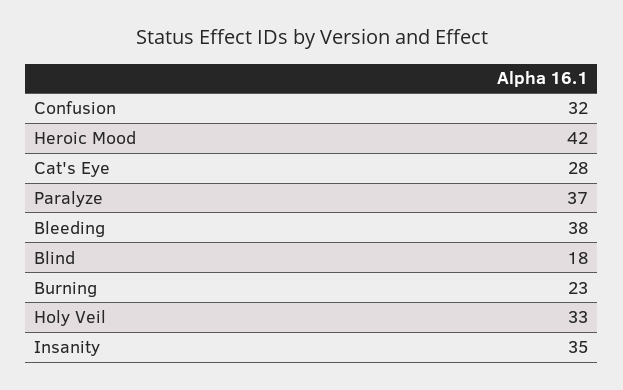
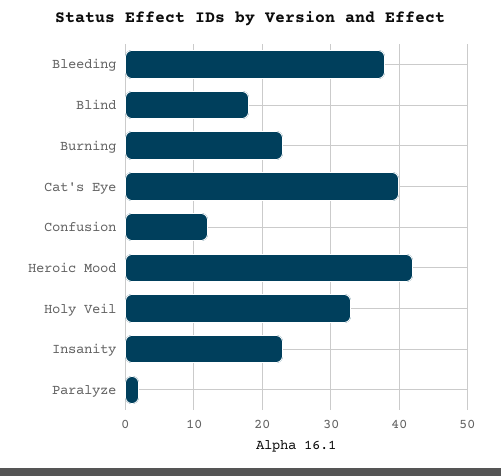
  {
-   "Confusion": 32,
+   "Confusion": 12,
    "Heroic Mood": 42,
-   "Cat's Eye": 28,
+   "Cat's Eye": 40,
-   "Paralyze": 37,
+   "Paralyze": 2,
    "Bleeding": 38,
    "Blind": 18,
    "Burning": 23,
    "Holy Veil": 33,
-   "Insanity": 35
+   "Insanity": 23
  }

